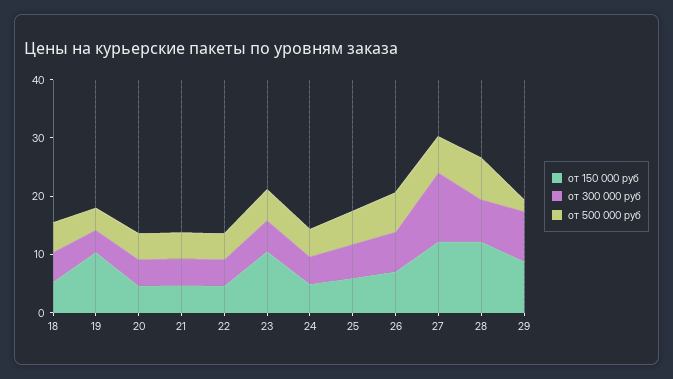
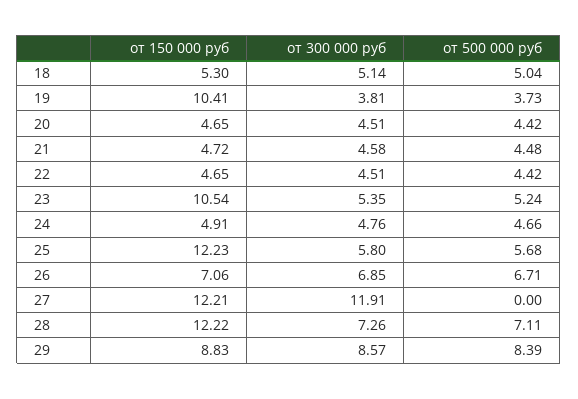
  {
    "от 150 000 руб": {
      "18": 5.3,
      "19": 10.41,
      "20": 4.65,
      "21": 4.72,
      "22": 4.65,
      "23": 10.54,
      "24": 4.91,
-     "25": 6,
+     "25": 12.23,
      "26": 7.06,
      "27": 12.21,
      "28": 12.22,
      "29": 8.83
    },
    "от 300 000 руб": {
      "18": 5.14,
      "19": 3.81,
      "20": 4.51,
      "21": 4.58,
      "22": 4.51,
      "23": 5.35,
      "24": 4.76,
      "25": 5.8,
      "26": 6.85,
      "27": 11.91,
      "28": 7.26,
      "29": 8.57
    },
    "от 500 000 руб": {
      "18": 5.04,
      "19": 3.73,
      "20": 4.42,
      "21": 4.48,
      "22": 4.42,
      "23": 5.24,
      "24": 4.66,
      "25": 5.68,
      "26": 6.71,
-     "27": 6,
+     "27": 0,
      "28": 7.11,
-     "29": 2
+     "29": 8.39
    }
  }

